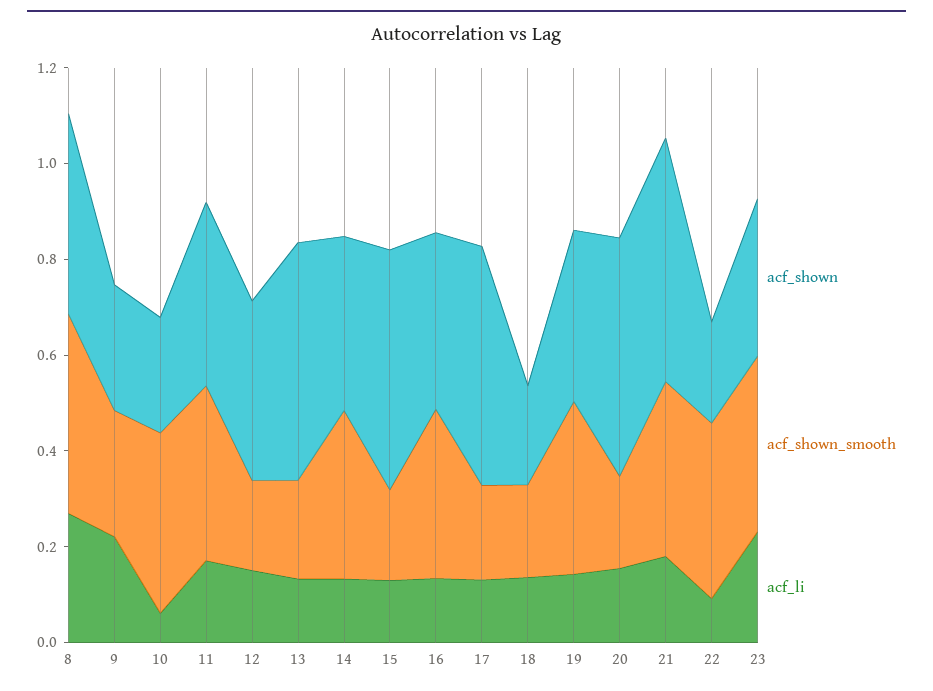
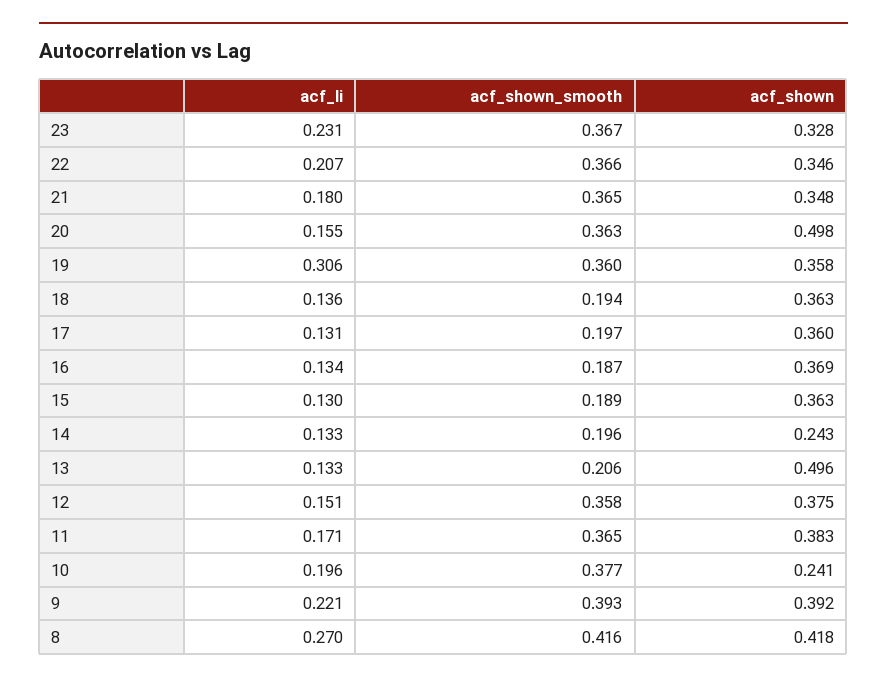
  {
    "acf_shown": {
      "8": 0.418,
-     "9": 0.25,
+     "9": 0.392,
      "10": 0.241,
      "11": 0.383,
      "12": 0.375,
      "13": 0.496,
-     "14": 0.35,
+     "14": 0.243,
-     "15": 0.5,
+     "15": 0.363,
      "16": 0.369,
-     "17": 0.5,
+     "17": 0.36,
-     "18": 0.2,
+     "18": 0.363,
      "19": 0.358,
      "20": 0.498,
-     "21": 0.5,
+     "21": 0.348,
-     "22": 0.2,
+     "22": 0.346,
      "23": 0.328
    },
    "acf_shown_smooth": {
      "8": 0.416,
-     "9": 0.25,
+     "9": 0.393,
      "10": 0.377,
      "11": 0.365,
-     "12": 0.2,
+     "12": 0.358,
      "13": 0.206,
-     "14": 0.35,
+     "14": 0.196,
      "15": 0.189,
-     "16": 0.35,
+     "16": 0.187,
      "17": 0.197,
      "18": 0.194,
      "19": 0.36,
-     "20": 0.2,
+     "20": 0.363,
      "21": 0.365,
      "22": 0.366,
      "23": 0.367
    },
    "acf_li": {
      "8": 0.27,
      "9": 0.221,
-     "10": 0.05,
+     "10": 0.196,
      "11": 0.171,
      "12": 0.151,
      "13": 0.133,
      "14": 0.133,
      "15": 0.13,
      "16": 0.134,
      "17": 0.131,
      "18": 0.136,
-     "19": 0.15,
+     "19": 0.306,
      "20": 0.155,
      "21": 0.18,
-     "22": 0.1,
+     "22": 0.207,
      "23": 0.231
    }
  }

